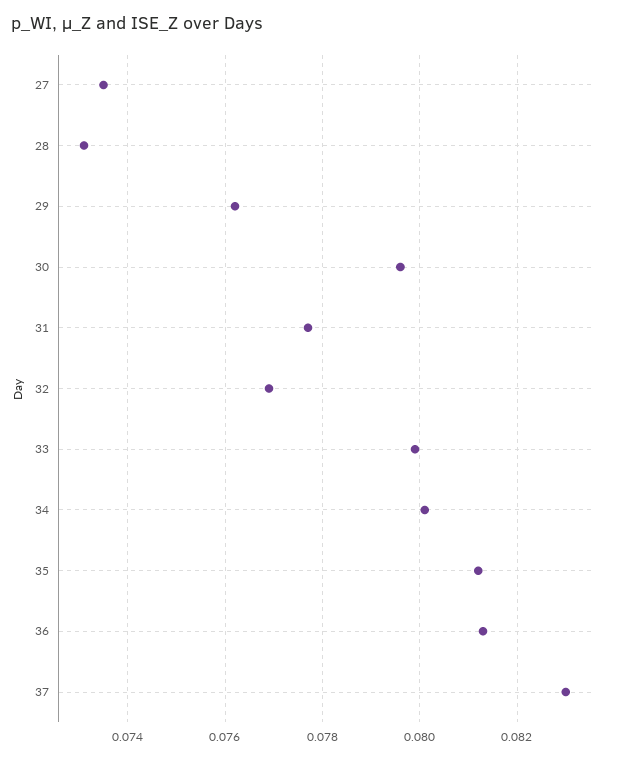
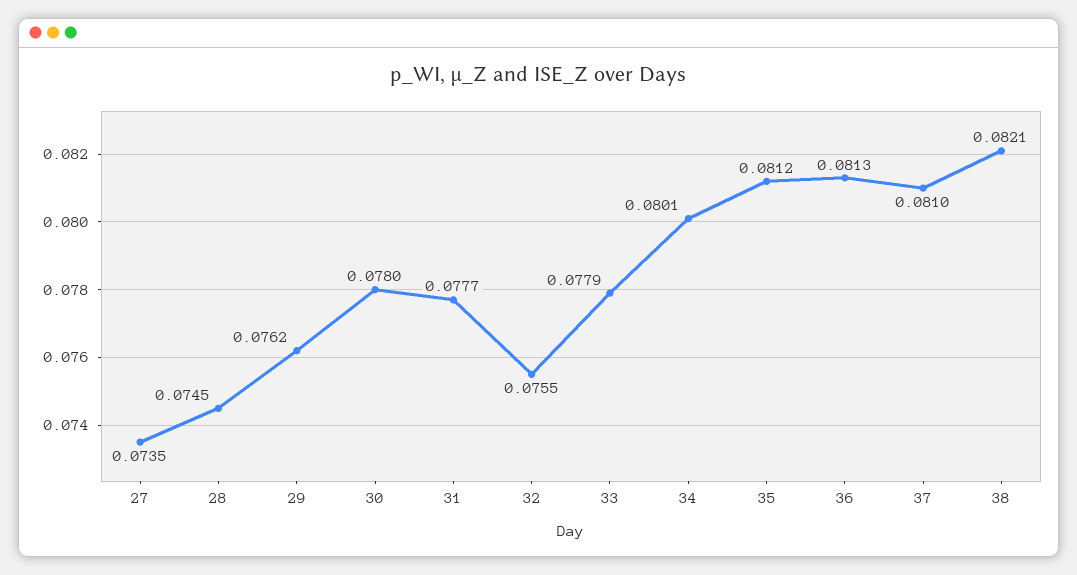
  {
    "27": 0.0735,
-   "28": 0.073,
+   "28": 0.0745,
    "29": 0.0762,
-   "30": 0.0795,
+   "30": 0.078,
    "31": 0.0777,
-   "32": 0.077,
+   "32": 0.0755,
-   "33": 0.08,
+   "33": 0.0779,
    "34": 0.0801,
    "35": 0.0812,
    "36": 0.0813,
-   "37": 0.083
+   "37": 0.081,
+   "38": 0.0821
  }

